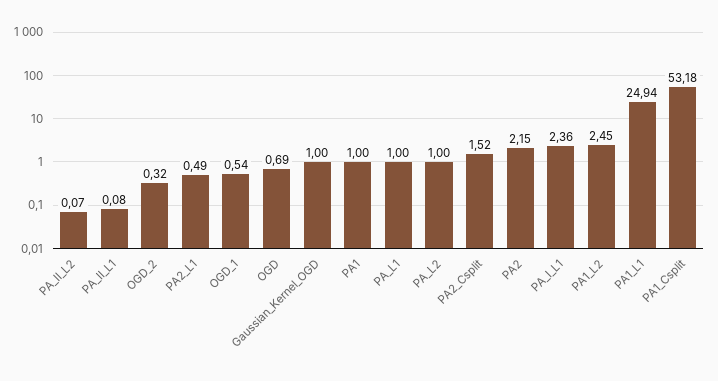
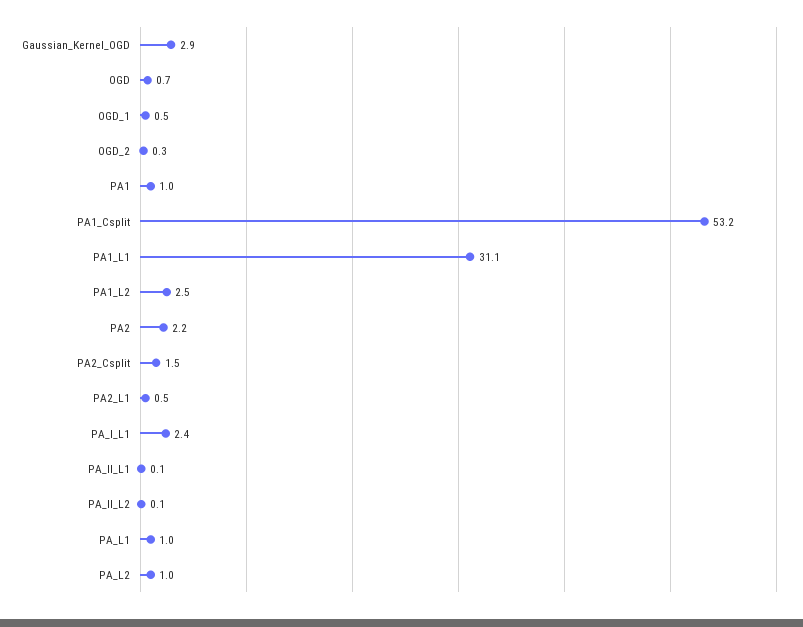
  {
    "PA_II_L2": 0.07,
    "PA_II_L1": 0.08,
    "OGD_2": 0.32,
    "PA2_L1": 0.49,
    "OGD_1": 0.54,
    "OGD": 0.69,
-   "Gaussian_Kernel_OGD": 1,
+   "Gaussian_Kernel_OGD": 2.9,
    "PA1": 1,
    "PA_L1": 1,
    "PA_L2": 1,
    "PA2_Csplit": 1.52,
    "PA2": 2.15,
    "PA_I_L1": 2.36,
    "PA1_L2": 2.45,
-   "PA1_L1": 24.94,
+   "PA1_L1": 31.1,
    "PA1_Csplit": 53.18
  }

